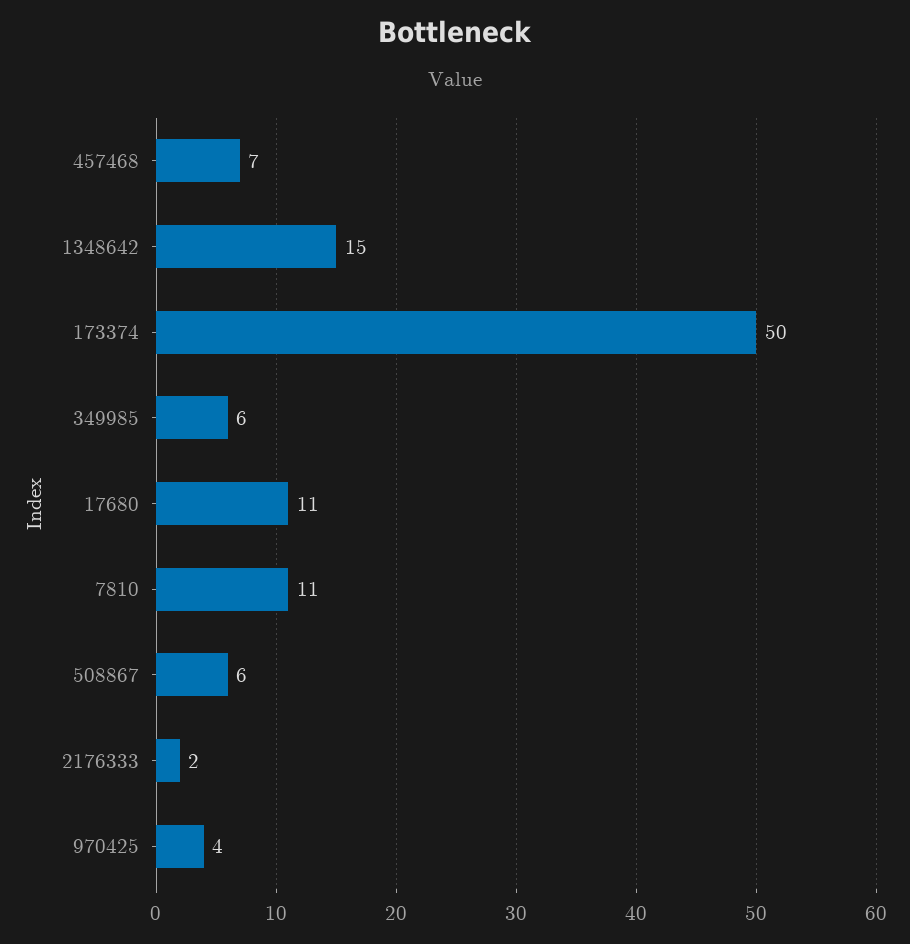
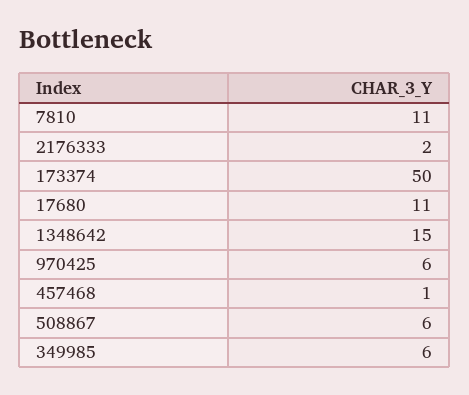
  {
-   "457468": 7,
+   "457468": 1,
    "1348642": 15,
    "173374": 50,
    "349985": 6,
    "17680": 11,
    "7810": 11,
    "508867": 6,
    "2176333": 2,
-   "970425": 4
+   "970425": 6
  }

